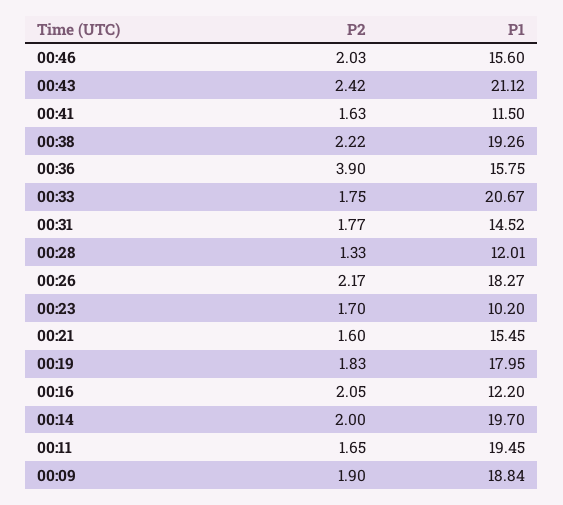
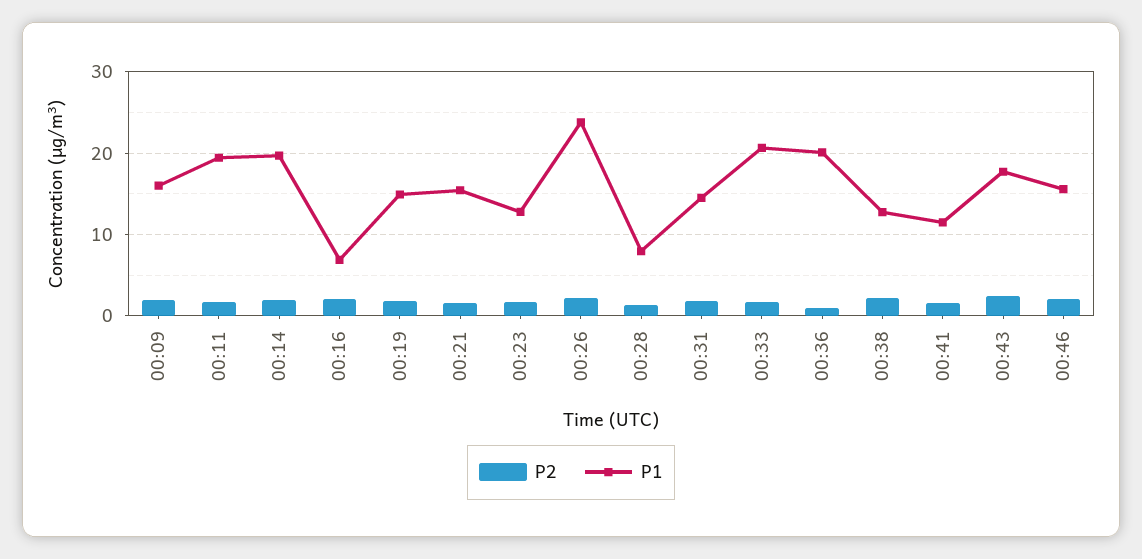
  {
    "P2": {
      "00:46": 2.03,
      "00:43": 2.42,
      "00:41": 1.63,
      "00:38": 2.22,
-     "00:36": 3.9,
+     "00:36": 1,
      "00:33": 1.75,
      "00:31": 1.77,
      "00:28": 1.33,
      "00:26": 2.17,
      "00:23": 1.7,
      "00:21": 1.6,
      "00:19": 1.83,
      "00:16": 2.05,
      "00:14": 2,
      "00:11": 1.65,
      "00:09": 1.9
    },
    "P1": {
      "00:46": 15.6,
-     "00:43": 21.12,
+     "00:43": 18,
      "00:41": 11.5,
-     "00:38": 19.26,
+     "00:38": 13,
-     "00:36": 15.75,
+     "00:36": 20,
      "00:33": 20.67,
      "00:31": 14.52,
-     "00:28": 12.01,
+     "00:28": 8,
-     "00:26": 18.27,
+     "00:26": 24,
-     "00:23": 10.2,
+     "00:23": 13,
      "00:21": 15.45,
-     "00:19": 17.95,
+     "00:19": 15,
-     "00:16": 12.2,
+     "00:16": 7,
      "00:14": 19.7,
      "00:11": 19.45,
-     "00:09": 18.84
+     "00:09": 16
    }
  }

